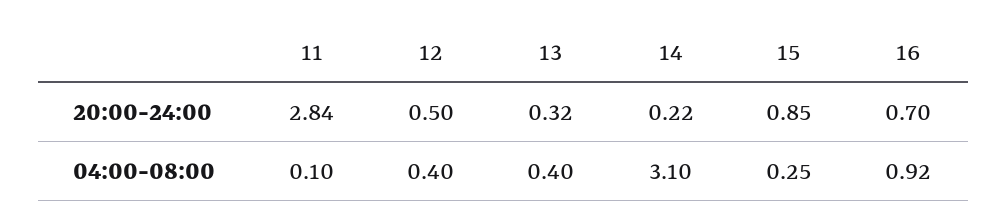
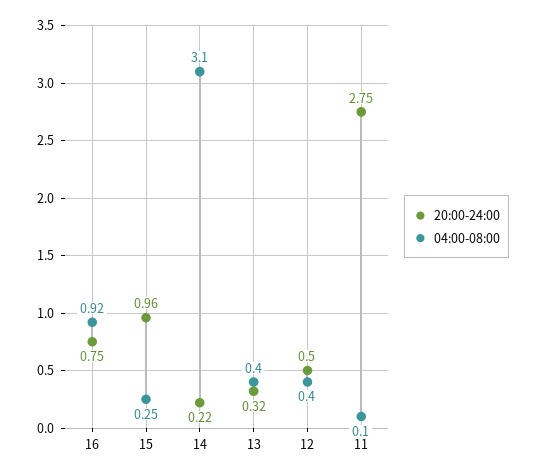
  {
    "20:00-24:00": {
-     "11": 2.84,
+     "11": 2.75,
      "12": 0.5,
      "13": 0.32,
      "14": 0.22,
-     "15": 0.85,
+     "15": 0.96,
-     "16": 0.7
+     "16": 0.75
    },
    "04:00-08:00": {
      "11": 0.1,
      "12": 0.4,
      "13": 0.4,
      "14": 3.1,
      "15": 0.25,
      "16": 0.92
    }
  }

